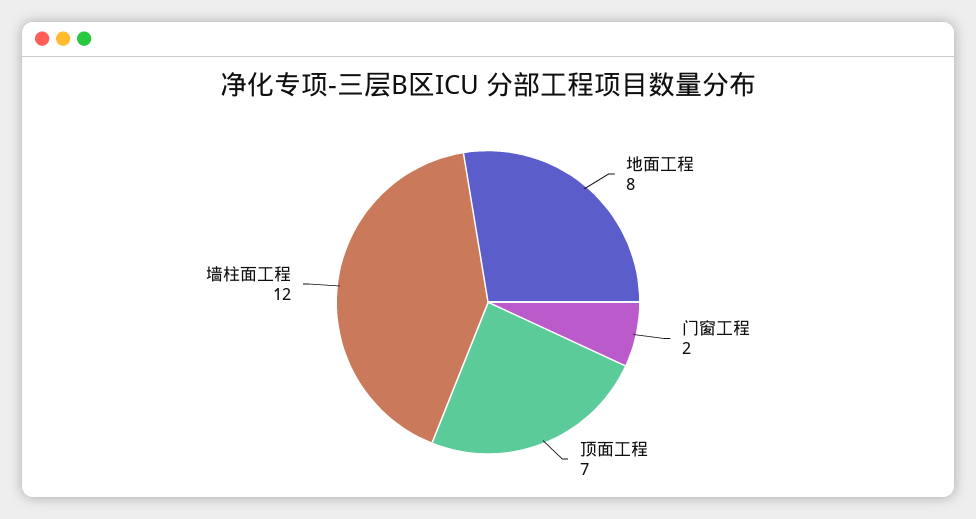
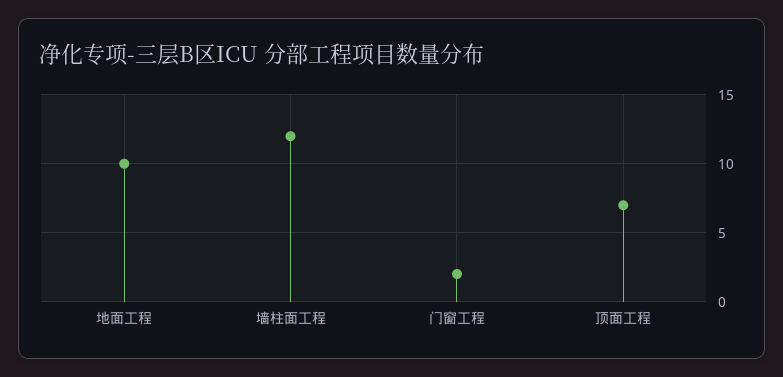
  {
-   "地面工程": 8,
+   "地面工程": 10,
    "门窗工程": 2,
    "顶面工程": 7,
    "墙柱面工程": 12
  }

